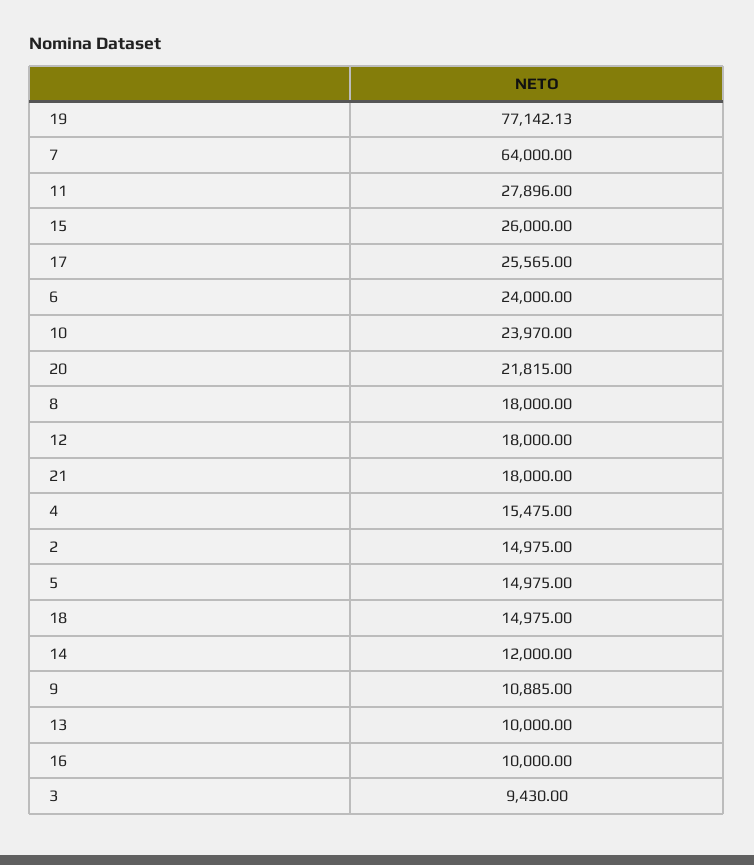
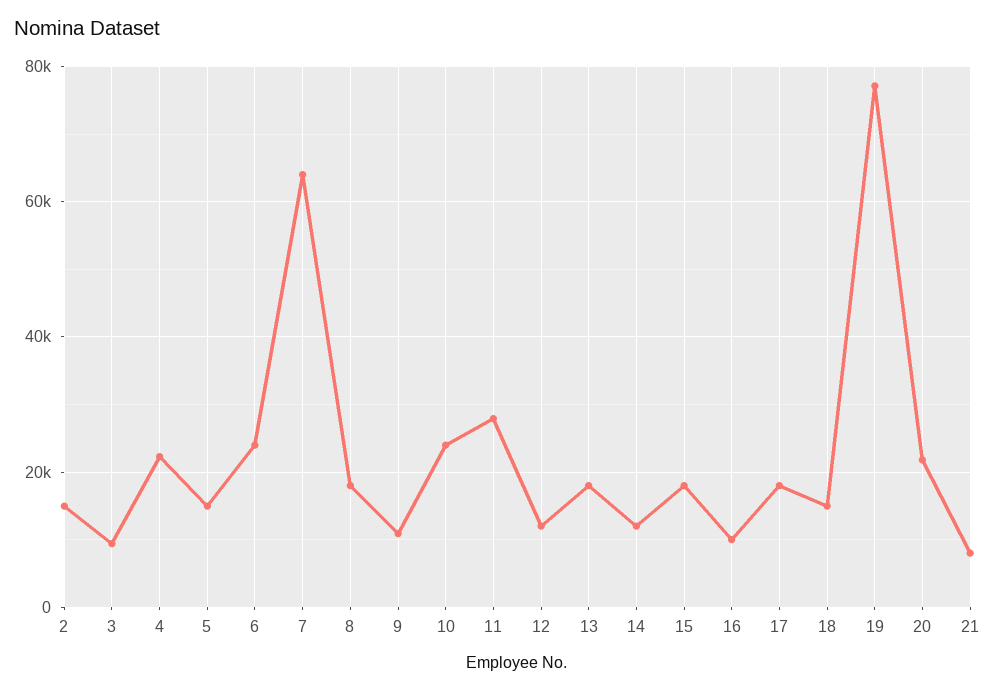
  {
    "19": 77142.13,
    "7": 64000,
    "11": 27896,
-   "15": 26000,
+   "15": 18000,
-   "17": 25565,
+   "17": 18000,
    "6": 24000,
    "10": 23970,
    "20": 21815,
    "8": 18000,
-   "12": 18000,
+   "12": 12000,
-   "21": 18000,
+   "21": 8000,
-   "4": 15475,
+   "4": 22000,
    "2": 14975,
    "5": 14975,
    "18": 14975,
    "14": 12000,
    "9": 10885,
-   "13": 10000,
+   "13": 18000,
    "16": 10000,
    "3": 9430
  }

